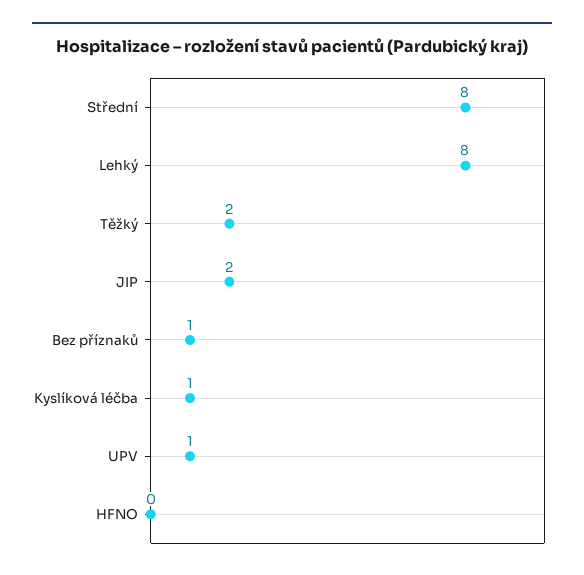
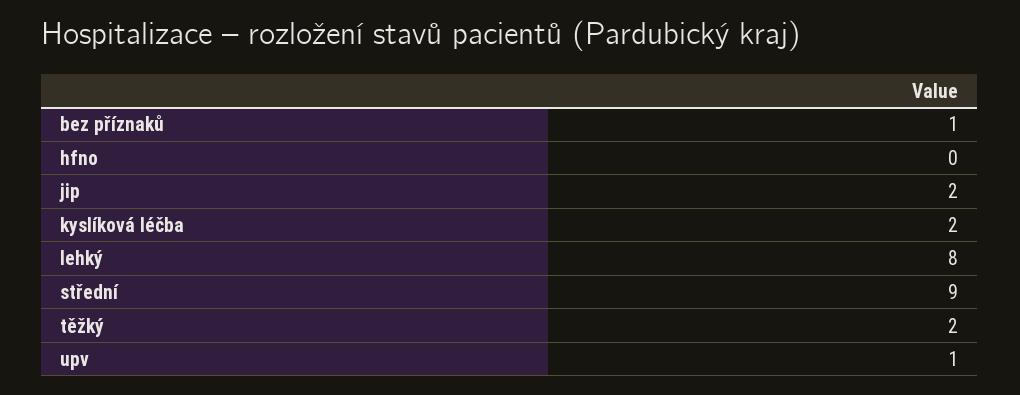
  {
-   "Střední": 8,
+   "Střední": 9,
    "Lehký": 8,
    "Těžký": 2,
    "JIP": 2,
    "Bez příznaků": 1,
-   "Kyslíková léčba": 1,
+   "Kyslíková léčba": 2,
    "UPV": 1,
    "HFNO": 0
  }

